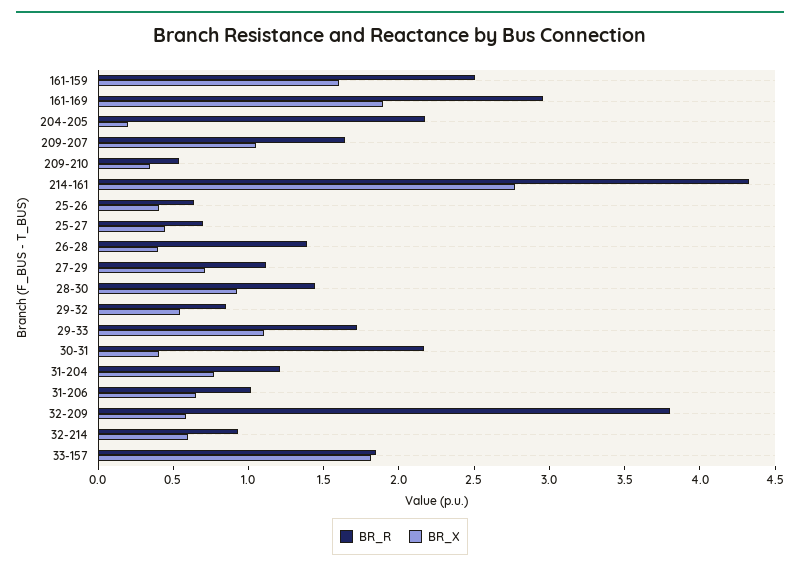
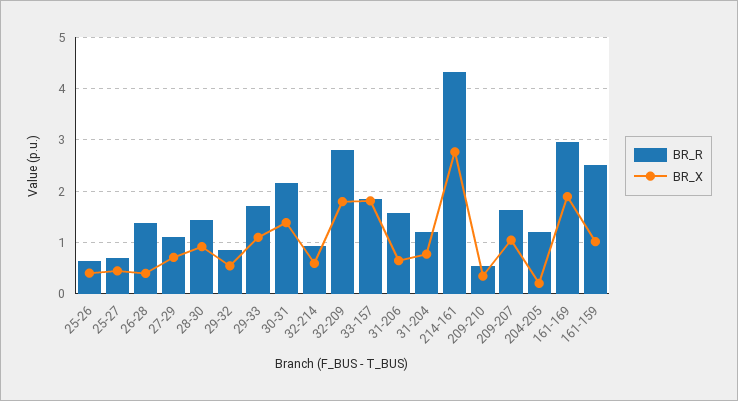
  {
    "BR_R": {
      "161-159": 2.5,
      "161-169": 3,
-     "204-205": 2.2,
+     "204-205": 1.2,
      "209-207": 1.6,
      "209-210": 0.5,
      "214-161": 4.3,
      "25-26": 0.6,
      "25-27": 0.7,
      "26-28": 1.4,
      "27-29": 1.1,
      "28-30": 1.4,
      "29-32": 0.9,
      "29-33": 1.7,
      "30-31": 2.2,
      "31-204": 1.2,
-     "31-206": 1,
+     "31-206": 1.6,
-     "32-209": 3.8,
+     "32-209": 2.8,
      "32-214": 0.9,
      "33-157": 1.8
    },
    "BR_X": {
-     "161-159": 1.6,
+     "161-159": 1,
      "161-169": 1.9,
      "204-205": 0.2,
      "209-207": 1,
      "209-210": 0.3,
      "214-161": 2.8,
      "25-26": 0.4,
      "25-27": 0.4,
      "26-28": 0.4,
      "27-29": 0.7,
      "28-30": 0.9,
      "29-32": 0.5,
      "29-33": 1.1,
-     "30-31": 0.4,
+     "30-31": 1.4,
      "31-204": 0.8,
      "31-206": 0.6,
-     "32-209": 0.6,
+     "32-209": 1.8,
      "32-214": 0.6,
      "33-157": 1.8
    }
  }

